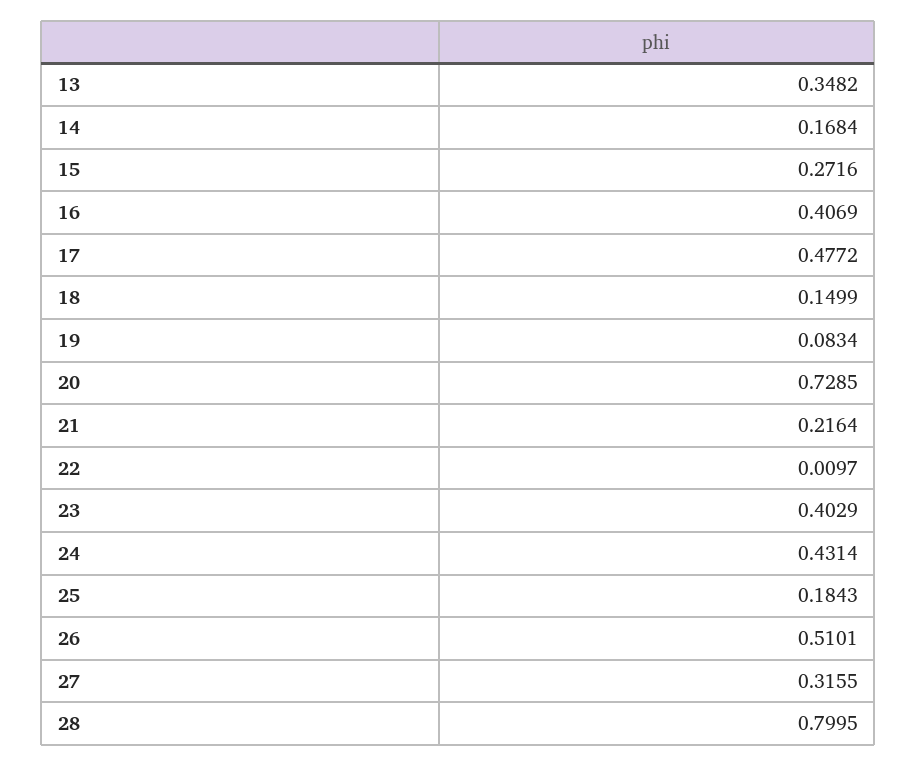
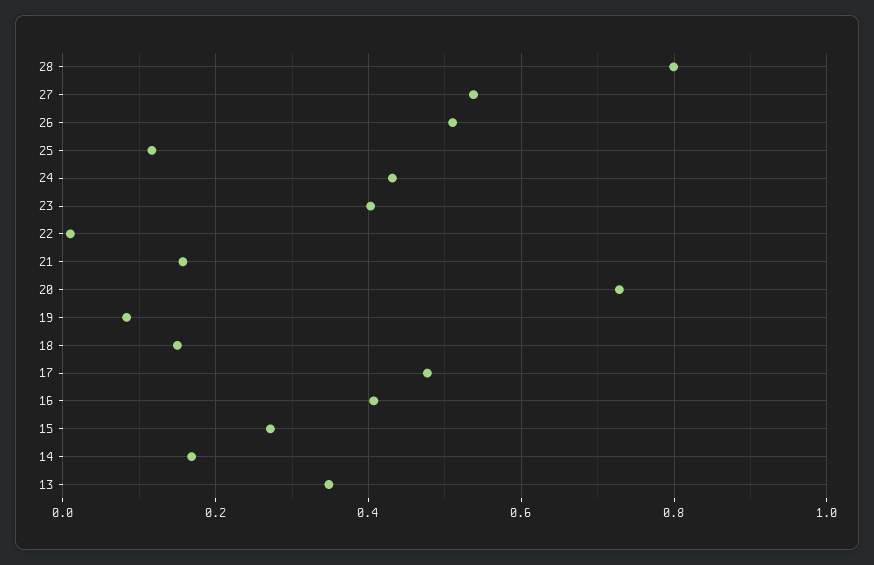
  {
    "13": 0.3482,
    "14": 0.1684,
    "15": 0.2716,
    "16": 0.4069,
    "17": 0.4772,
    "18": 0.1499,
    "19": 0.0834,
    "20": 0.7285,
-   "21": 0.2164,
+   "21": 0.16,
    "22": 0.0097,
    "23": 0.4029,
    "24": 0.4314,
-   "25": 0.1843,
+   "25": 0.12,
    "26": 0.5101,
-   "27": 0.3155,
+   "27": 0.54,
    "28": 0.7995
  }

